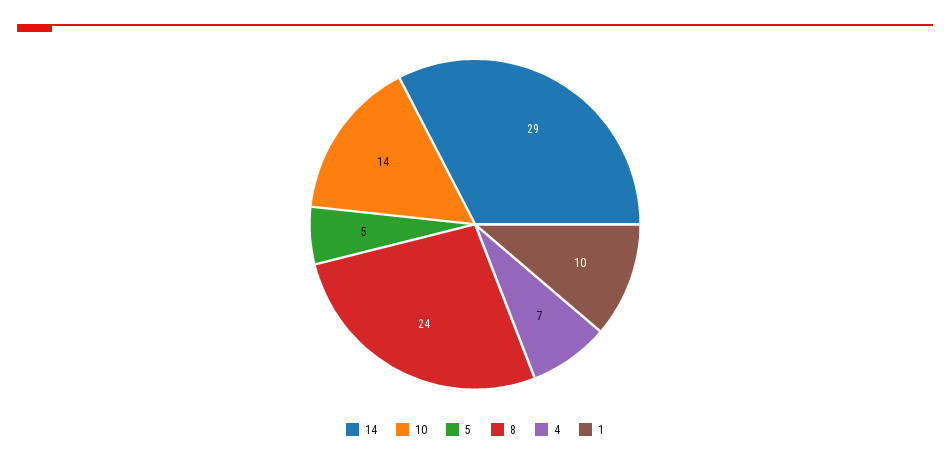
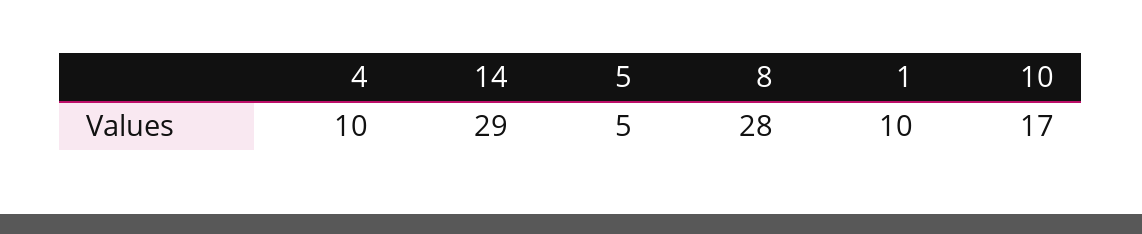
  {
    "14": 29,
-   "10": 14,
+   "10": 17,
    "5": 5,
-   "8": 24,
+   "8": 28,
-   "4": 7,
+   "4": 10,
    "1": 10
  }

